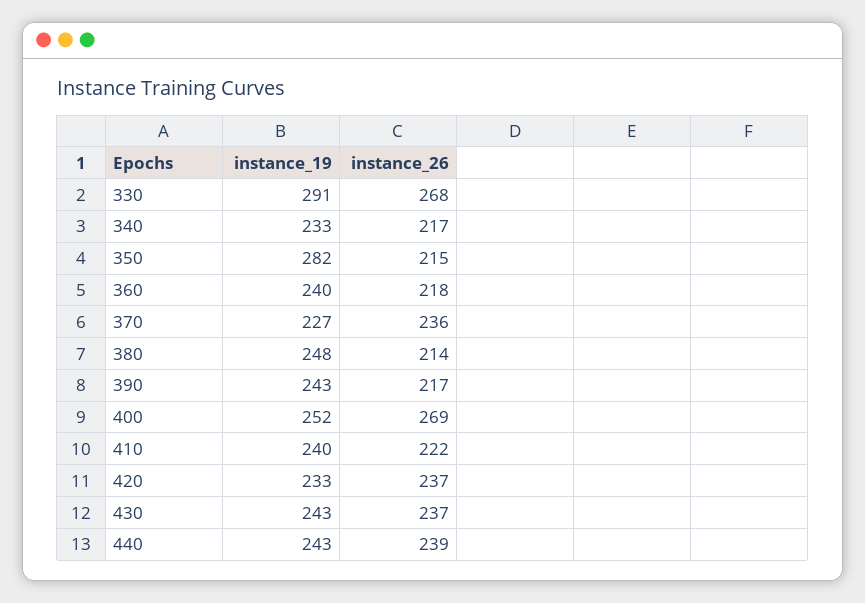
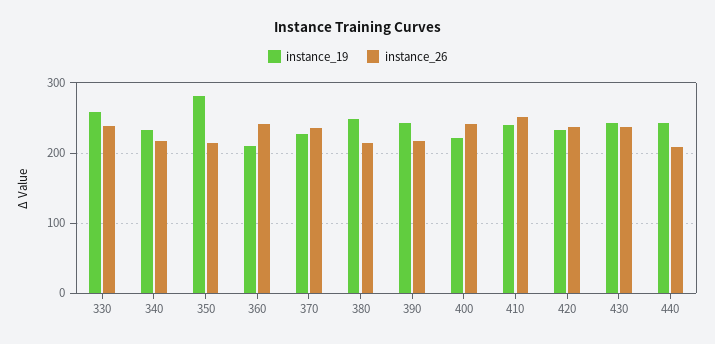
  {
    "instance_19": {
-     "330": 291,
+     "330": 260,
      "340": 233,
      "350": 282,
-     "360": 240,
+     "360": 210,
      "370": 227,
      "380": 248,
      "390": 243,
-     "400": 252,
+     "400": 220,
      "410": 240,
      "420": 233,
      "430": 243,
      "440": 243
    },
    "instance_26": {
-     "330": 268,
+     "330": 240,
      "340": 217,
      "350": 215,
-     "360": 218,
+     "360": 240,
      "370": 236,
      "380": 214,
      "390": 217,
-     "400": 269,
+     "400": 240,
-     "410": 222,
+     "410": 250,
      "420": 237,
      "430": 237,
-     "440": 239
+     "440": 210
    }
  }

